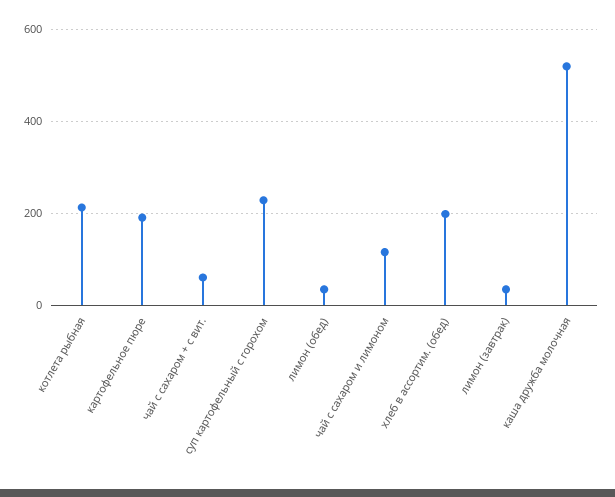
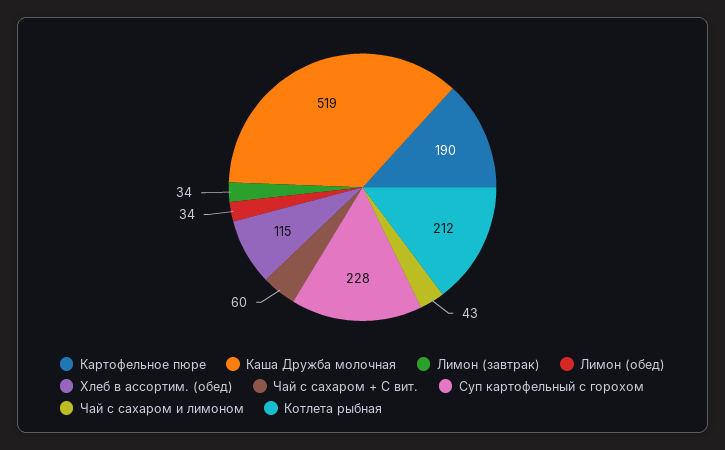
  {
    "котлета рыбная": 212,
    "картофельное пюре": 190,
    "чай с сахаром + с вит.": 60,
    "суп картофельный с горохом": 228,
    "лимон (обед)": 34,
-   "чай с сахаром и лимоном": 120,
+   "чай с сахаром и лимоном": 43,
-   "хлеб в ассортим. (обед)": 200,
+   "хлеб в ассортим. (обед)": 115,
    "лимон (завтрак)": 34,
    "каша дружба молочная": 519
  }

